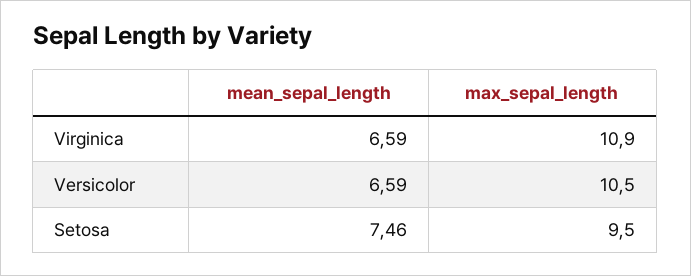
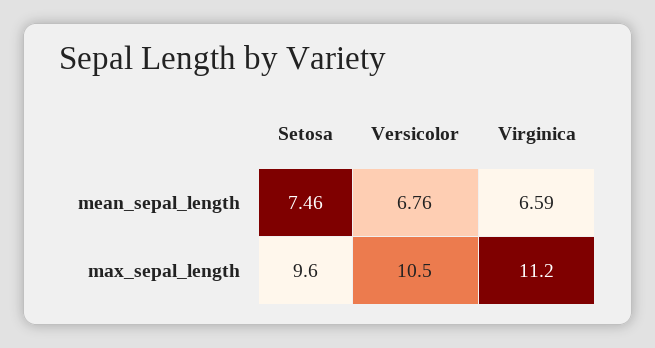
  {
    "mean_sepal_length": {
      "Virginica": 6.59,
-     "Versicolor": 6.59,
+     "Versicolor": 6.76,
      "Setosa": 7.46
    },
    "max_sepal_length": {
-     "Virginica": 10.9,
+     "Virginica": 11.2,
      "Versicolor": 10.5,
-     "Setosa": 9.5
+     "Setosa": 9.6
    }
  }

